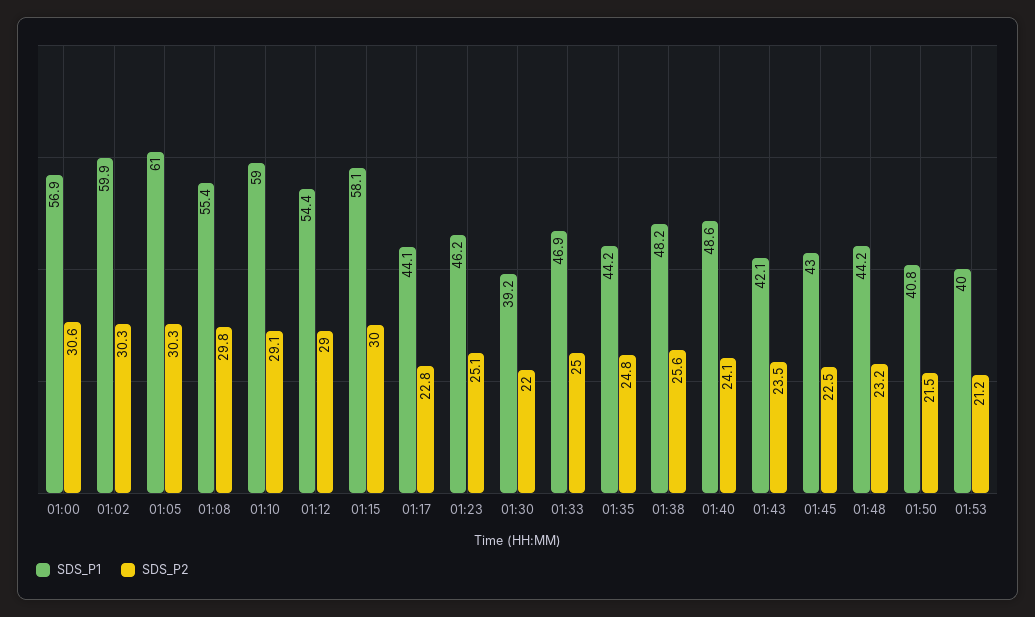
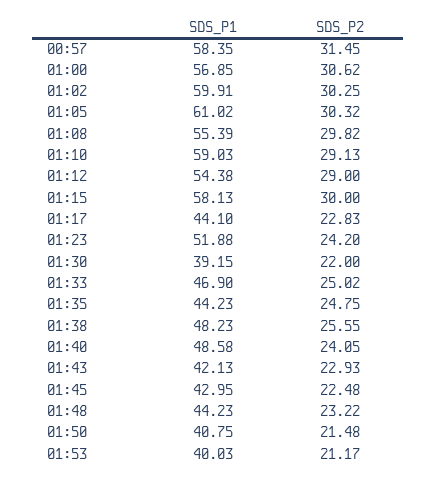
  {
    "SDS_P1": {
      "01:00": 56.85,
      "01:02": 59.91,
      "01:05": 61.02,
      "01:08": 55.39,
      "01:10": 59.03,
      "01:12": 54.38,
      "01:15": 58.13,
      "01:17": 44.1,
-     "01:23": 46.2,
+     "01:23": 51.88,
      "01:30": 39.15,
      "01:33": 46.9,
      "01:35": 44.23,
      "01:38": 48.23,
      "01:40": 48.58,
      "01:43": 42.13,
      "01:45": 42.95,
      "01:48": 44.23,
      "01:50": 40.75,
-     "01:53": 40.03
+     "01:53": 40.03,
+     "00:57": 58.35
    },
    "SDS_P2": {
      "01:00": 30.62,
      "01:02": 30.25,
      "01:05": 30.32,
      "01:08": 29.82,
      "01:10": 29.13,
      "01:12": 29,
      "01:15": 30,
      "01:17": 22.83,
-     "01:23": 25.1,
+     "01:23": 24.2,
      "01:30": 22,
      "01:33": 25.02,
      "01:35": 24.75,
      "01:38": 25.55,
      "01:40": 24.05,
-     "01:43": 23.5,
+     "01:43": 22.93,
      "01:45": 22.48,
      "01:48": 23.22,
      "01:50": 21.48,
-     "01:53": 21.17
+     "01:53": 21.17,
+     "00:57": 31.45
    }
  }

